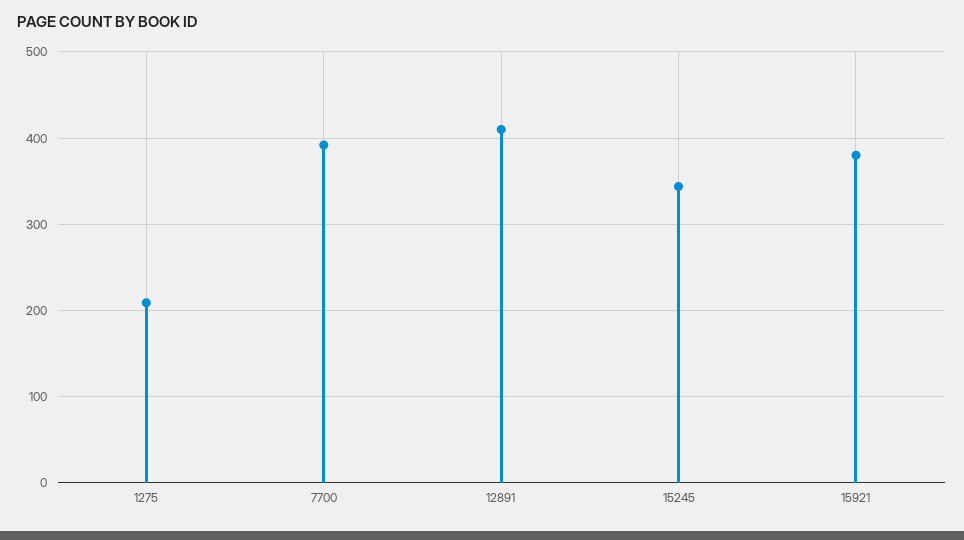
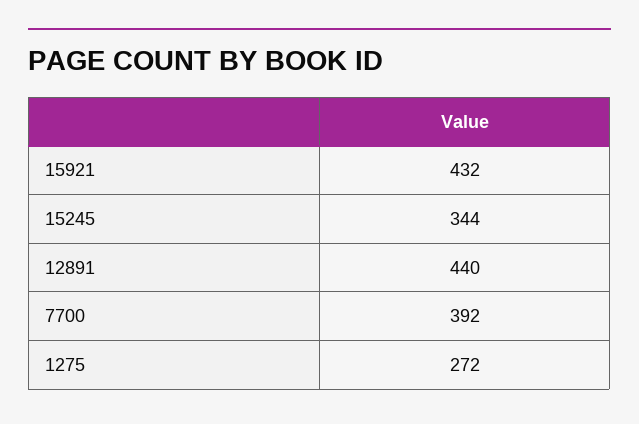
  {
-   "1275": 210,
+   "1275": 272,
    "7700": 392,
-   "12891": 410,
+   "12891": 440,
    "15245": 344,
-   "15921": 380
+   "15921": 432
  }

